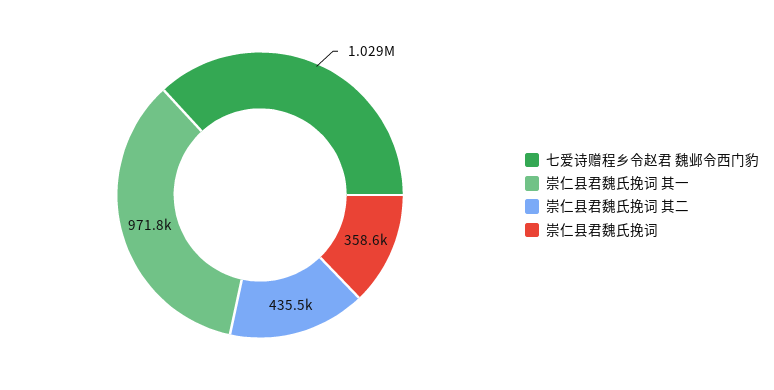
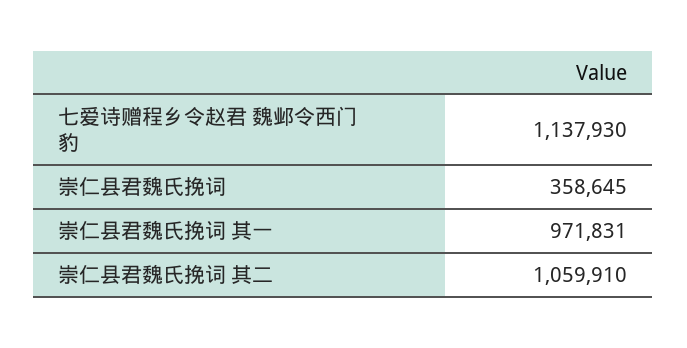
  {
-   "七爱诗赠程乡令赵君 魏邺令西门豹": 1029000,
+   "七爱诗赠程乡令赵君 魏邺令西门豹": 1137930,
    "崇仁县君魏氏挽词 其一": 971831,
-   "崇仁县君魏氏挽词 其二": 435500,
+   "崇仁县君魏氏挽词 其二": 1059910,
    "崇仁县君魏氏挽词": 358645
  }

